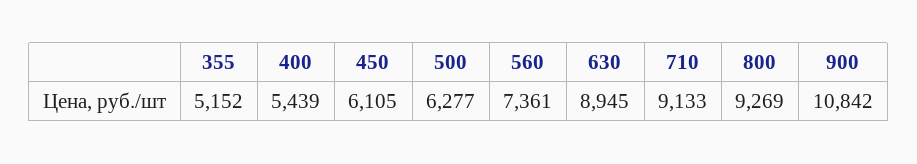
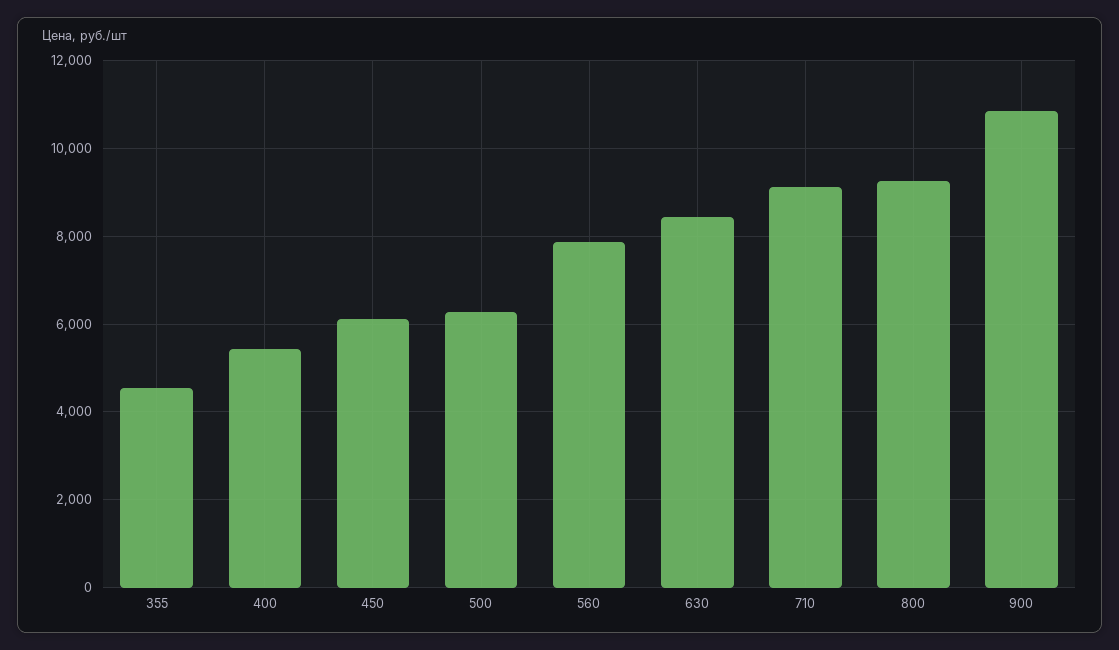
  {
-   "355": 5152,
+   "355": 4600,
    "400": 5439,
    "450": 6105,
    "500": 6277,
-   "560": 7361,
+   "560": 7800,
-   "630": 8945,
+   "630": 8400,
    "710": 9133,
    "800": 9269,
    "900": 10842
  }

